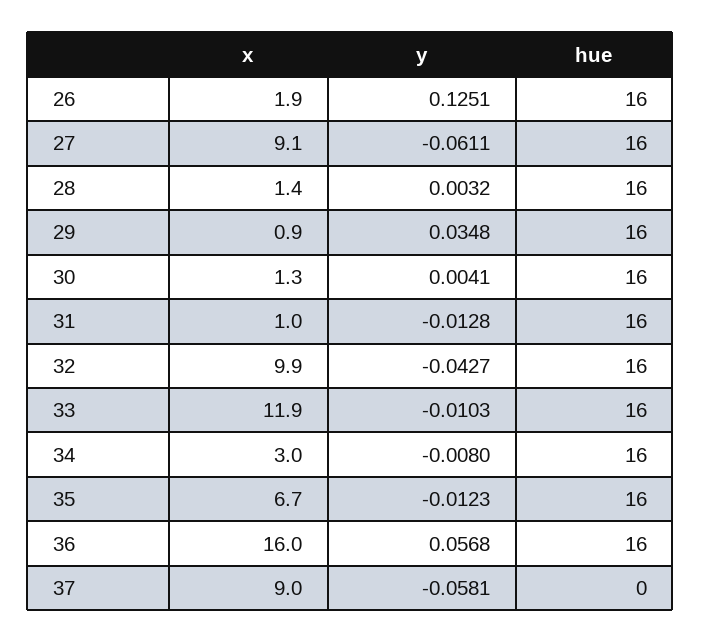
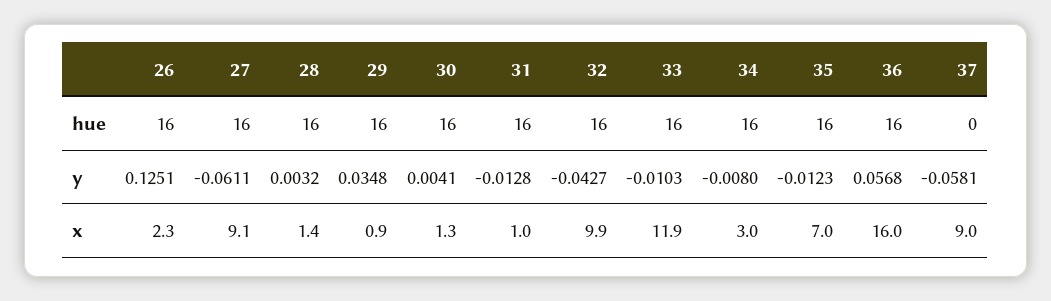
  {
    "x": {
-     "26": 1.9,
+     "26": 2.3,
      "27": 9.1,
      "28": 1.4,
      "29": 0.9,
      "30": 1.3,
      "31": 1,
      "32": 9.9,
      "33": 11.9,
      "34": 3,
-     "35": 6.7,
+     "35": 7,
      "36": 16,
      "37": 9
    },
    "y": {
      "26": 0.1251,
      "27": -0.0611,
      "28": 0.0032,
      "29": 0.0348,
      "30": 0.0041,
      "31": -0.0128,
      "32": -0.0427,
      "33": -0.0103,
      "34": -0.008,
      "35": -0.0123,
      "36": 0.0568,
      "37": -0.0581
    },
    "hue": {
      "26": 16,
      "27": 16,
      "28": 16,
      "29": 16,
      "30": 16,
      "31": 16,
      "32": 16,
      "33": 16,
      "34": 16,
      "35": 16,
      "36": 16,
      "37": 0
    }
  }

